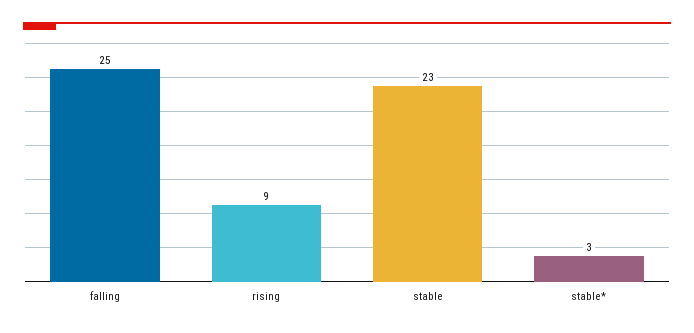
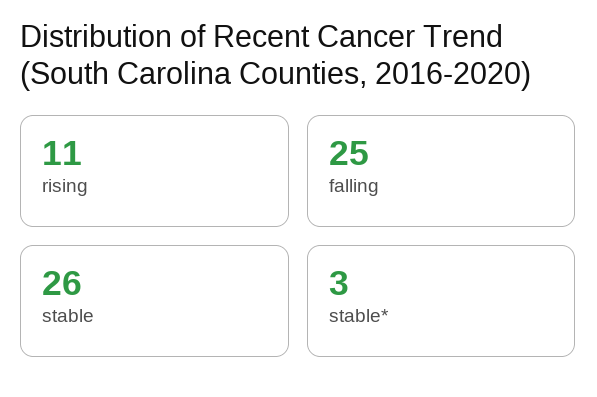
  {
    "falling": 25,
-   "rising": 9,
+   "rising": 11,
-   "stable": 23,
+   "stable": 26,
    "stable*": 3
  }

